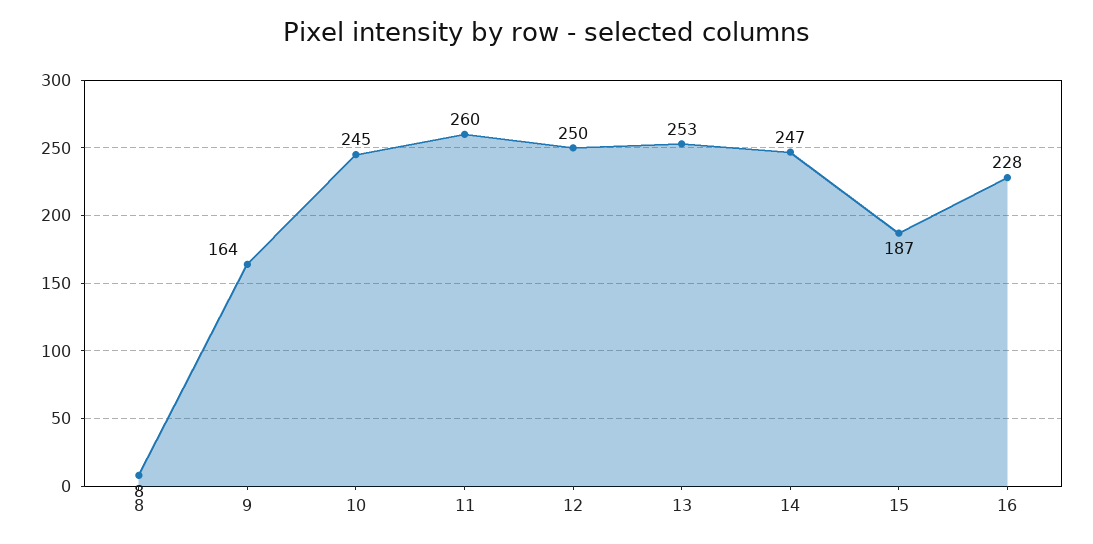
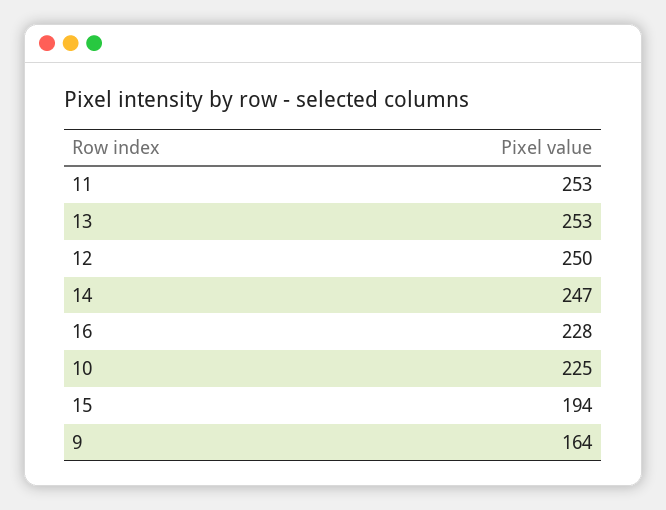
  {
-   "8": 8,
    "9": 164,
-   "10": 245,
+   "10": 225,
-   "11": 260,
+   "11": 253,
    "12": 250,
    "13": 253,
    "14": 247,
-   "15": 187,
+   "15": 194,
    "16": 228
  }

